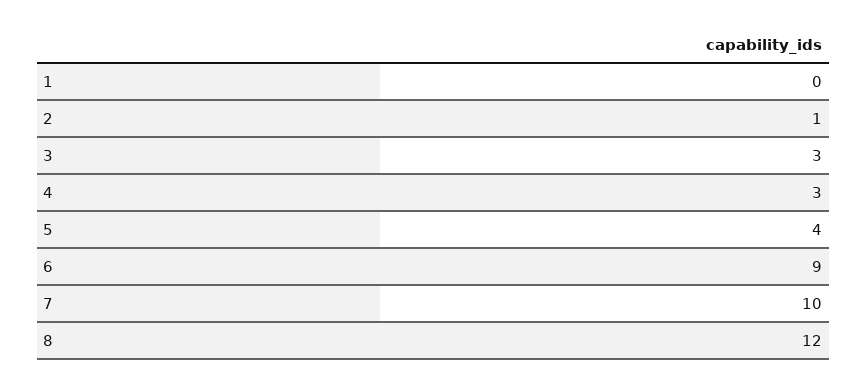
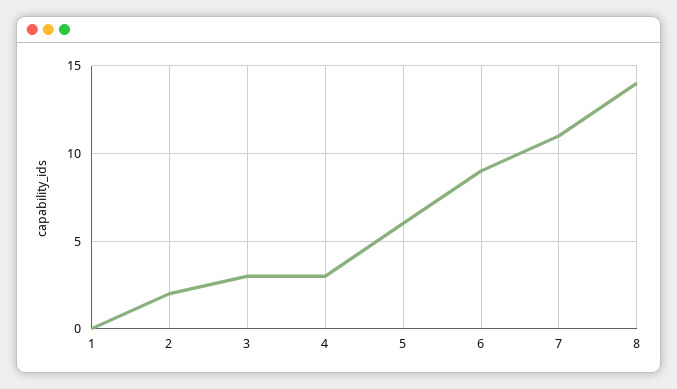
  {
    "1": 0,
-   "2": 1,
+   "2": 2,
    "3": 3,
    "4": 3,
-   "5": 4,
+   "5": 6,
    "6": 9,
-   "7": 10,
+   "7": 11,
-   "8": 12
+   "8": 14
  }

